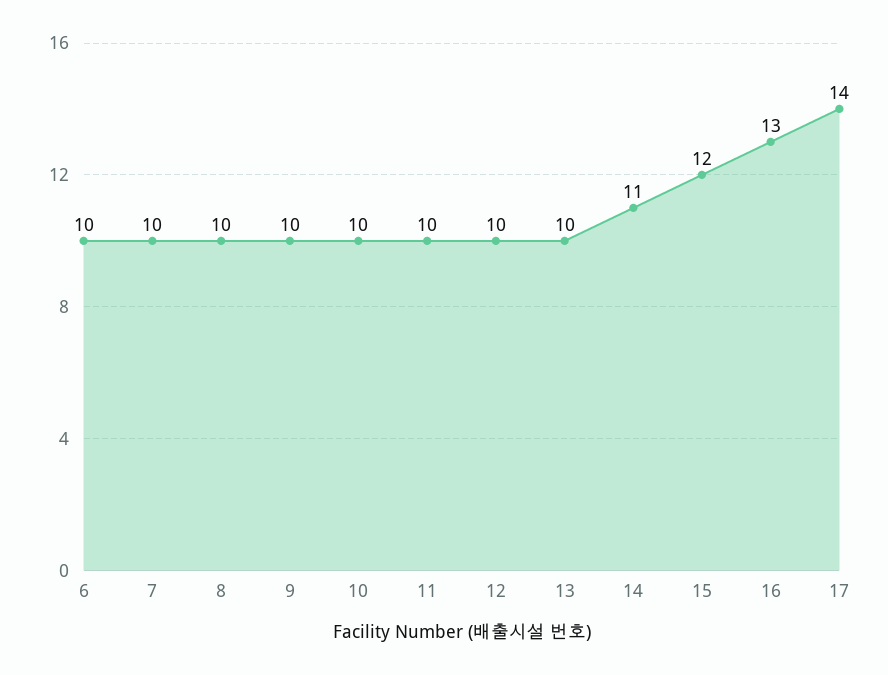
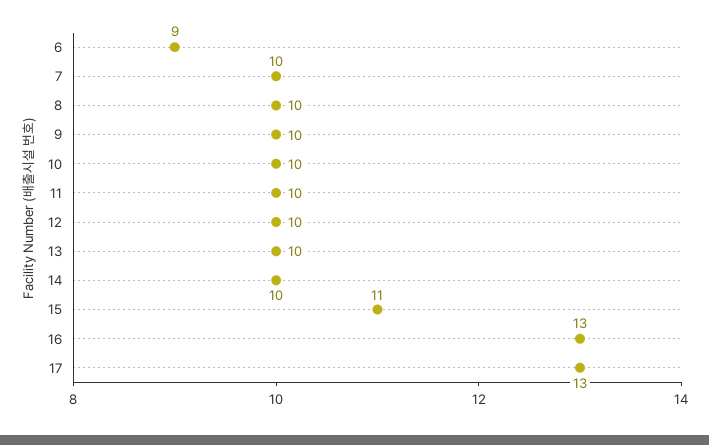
  {
-   "6": 10,
+   "6": 9,
    "7": 10,
    "8": 10,
    "9": 10,
    "10": 10,
    "11": 10,
    "12": 10,
    "13": 10,
-   "14": 11,
+   "14": 10,
-   "15": 12,
+   "15": 11,
    "16": 13,
-   "17": 14
+   "17": 13
  }

